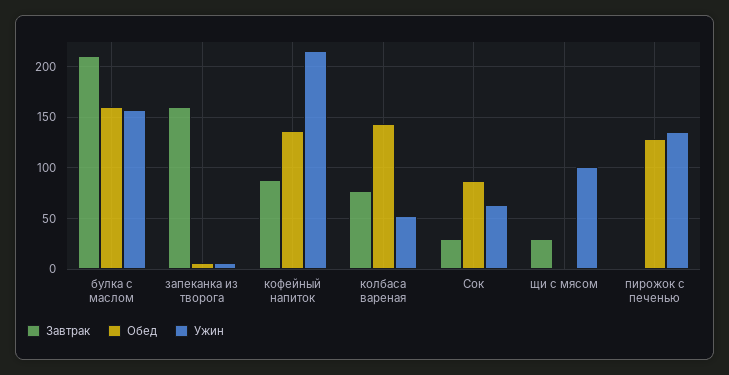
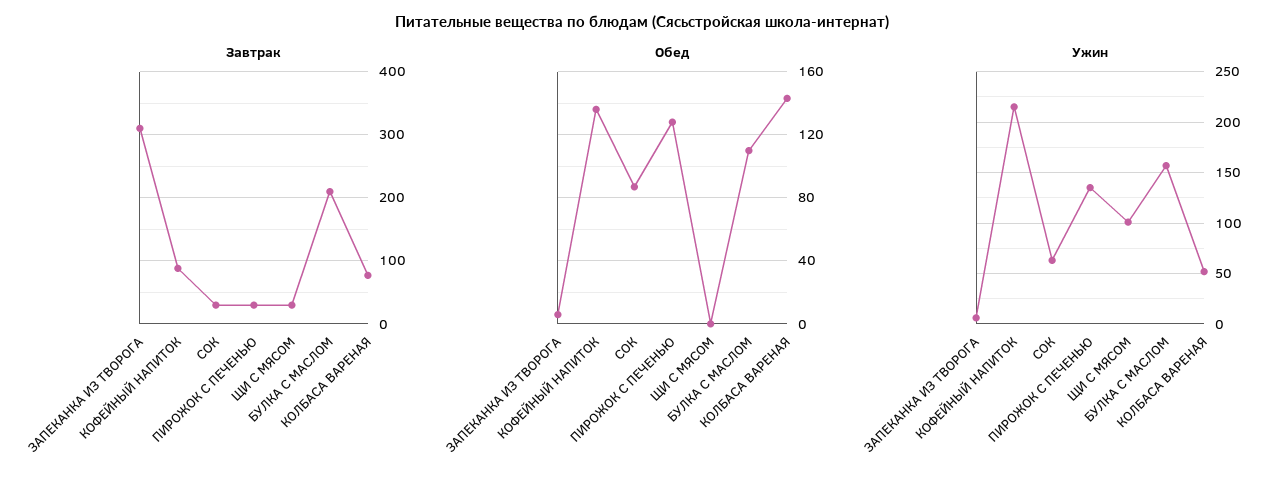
  {
    "Завтрак": {
      "булка с маслом": 210,
-     "запеканка из творога": 160,
+     "запеканка из творога": 310,
      "кофейный напиток": 90,
      "колбаса вареная": 80,
      "Сок": 30,
      "щи с мясом": 30,
-     "пирожок с печенью": 0
+     "пирожок с печенью": 30
    },
    "Обед": {
-     "булка с маслом": 160,
+     "булка с маслом": 110,
      "запеканка из творога": 5,
      "кофейный напиток": 135,
      "колбаса вареная": 145,
      "Сок": 85,
      "щи с мясом": 0,
      "пирожок с печенью": 130
    },
    "Ужин": {
      "булка с маслом": 160,
      "запеканка из творога": 10,
      "кофейный напиток": 220,
      "колбаса вареная": 50,
      "Сок": 60,
      "щи с мясом": 100,
      "пирожок с печенью": 140
    }
  }

